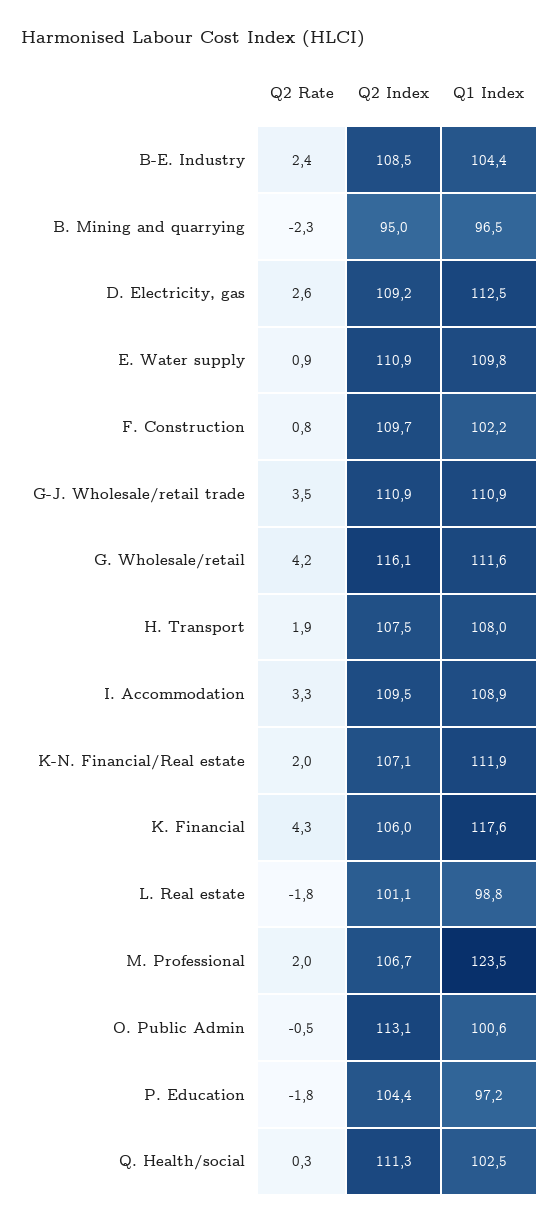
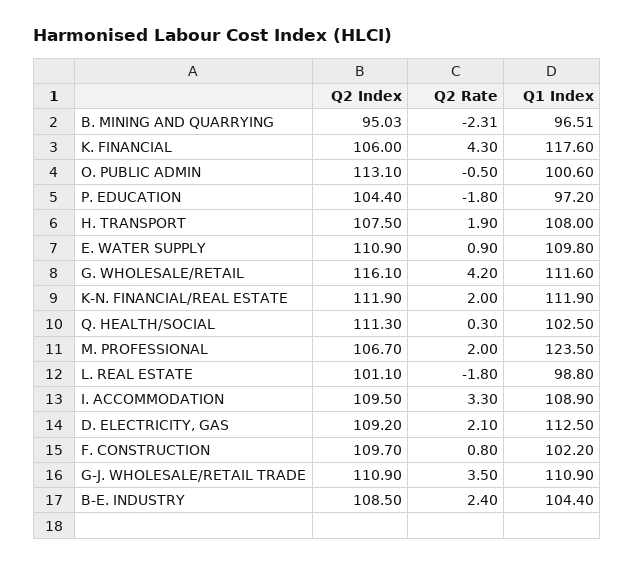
  {
    "Q2 Rate": {
      "B-E. Industry": 2.4,
      "B. Mining and quarrying": -2.31,
-     "D. Electricity, gas": 2.6,
+     "D. Electricity, gas": 2.1,
      "E. Water supply": 0.9,
      "F. Construction": 0.8,
      "G-J. Wholesale/retail trade": 3.5,
      "G. Wholesale/retail": 4.2,
      "H. Transport": 1.9,
      "I. Accommodation": 3.3,
      "K-N. Financial/Real estate": 2,
      "K. Financial": 4.3,
      "L. Real estate": -1.8,
      "M. Professional": 2,
      "O. Public Admin": -0.5,
      "P. Education": -1.8,
      "Q. Health/social": 0.3
    },
    "Q2 Index": {
      "B-E. Industry": 108.5,
      "B. Mining and quarrying": 95.03,
      "D. Electricity, gas": 109.2,
      "E. Water supply": 110.9,
      "F. Construction": 109.7,
      "G-J. Wholesale/retail trade": 110.9,
      "G. Wholesale/retail": 116.1,
      "H. Transport": 107.5,
      "I. Accommodation": 109.5,
-     "K-N. Financial/Real estate": 107.1,
+     "K-N. Financial/Real estate": 111.9,
      "K. Financial": 106,
      "L. Real estate": 101.1,
      "M. Professional": 106.7,
      "O. Public Admin": 113.1,
      "P. Education": 104.4,
      "Q. Health/social": 111.3
    },
    "Q1 Index": {
      "B-E. Industry": 104.4,
      "B. Mining and quarrying": 96.51,
      "D. Electricity, gas": 112.5,
      "E. Water supply": 109.8,
      "F. Construction": 102.2,
      "G-J. Wholesale/retail trade": 110.9,
      "G. Wholesale/retail": 111.6,
      "H. Transport": 108,
      "I. Accommodation": 108.9,
      "K-N. Financial/Real estate": 111.9,
      "K. Financial": 117.6,
      "L. Real estate": 98.8,
      "M. Professional": 123.5,
      "O. Public Admin": 100.6,
      "P. Education": 97.2,
      "Q. Health/social": 102.5
    }
  }

